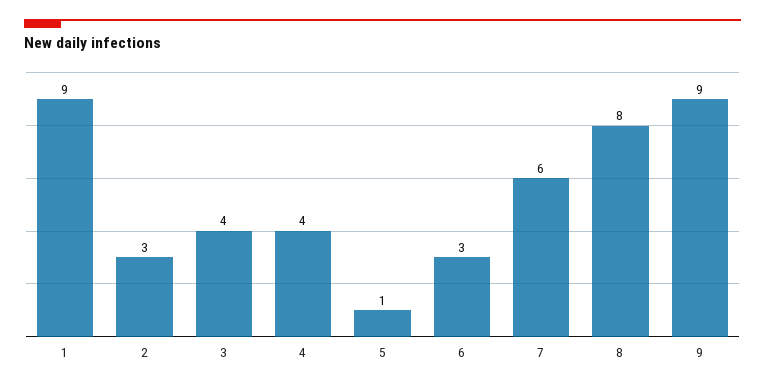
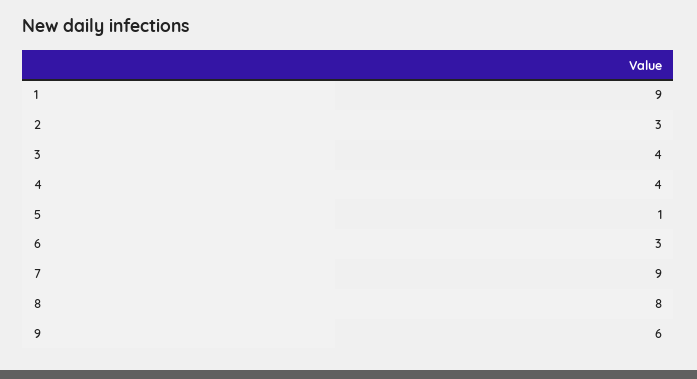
  {
    "1": 9,
    "2": 3,
    "3": 4,
    "4": 4,
    "5": 1,
    "6": 3,
-   "7": 6,
+   "7": 9,
    "8": 8,
-   "9": 9
+   "9": 6
  }

